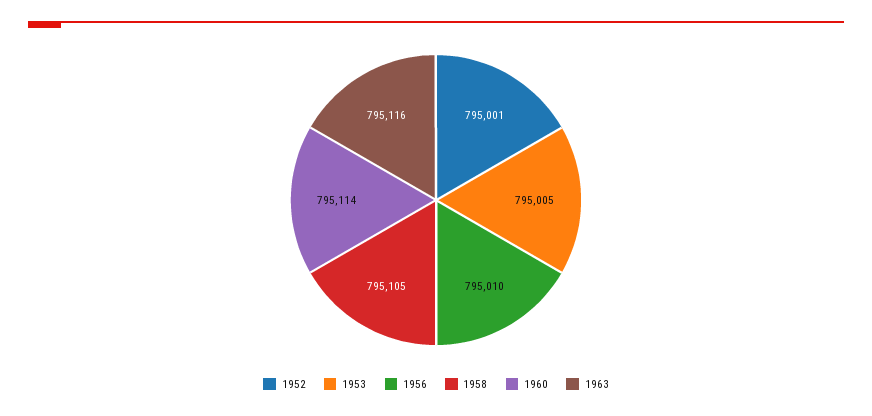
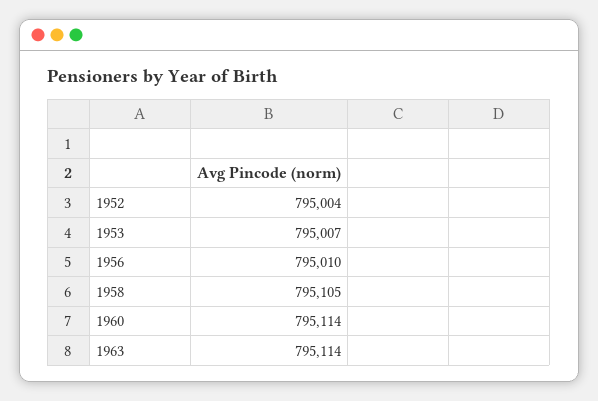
  {
-   "1952": 795001,
+   "1952": 795004,
-   "1953": 795005,
+   "1953": 795007,
    "1956": 795010,
    "1958": 795105,
    "1960": 795114,
-   "1963": 795116
+   "1963": 795114
  }

